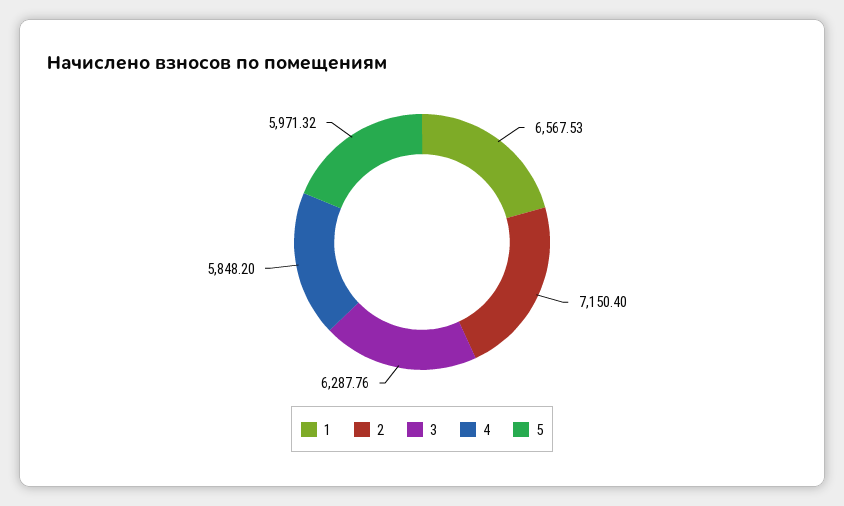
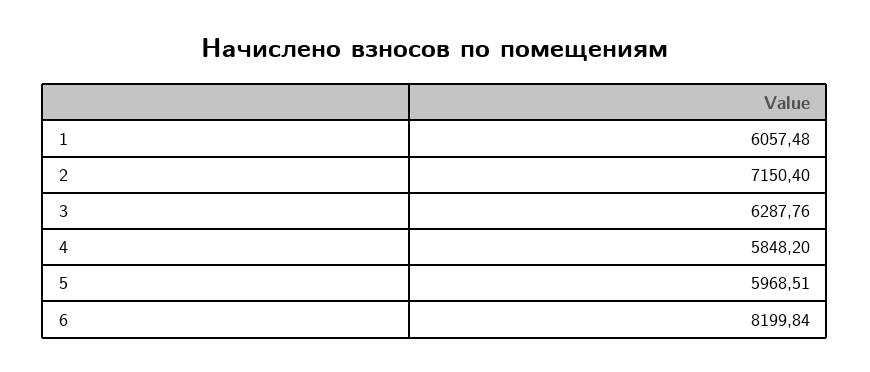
  {
-   "1": 6567.53,
+   "1": 6057.48,
    "2": 7150.4,
    "3": 6287.76,
    "4": 5848.2,
-   "5": 5971.32
+   "5": 5968.51,
+   "6": 8199.84
  }

